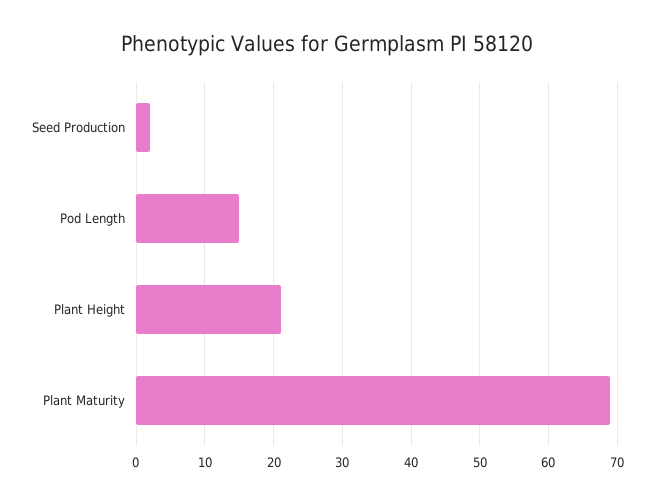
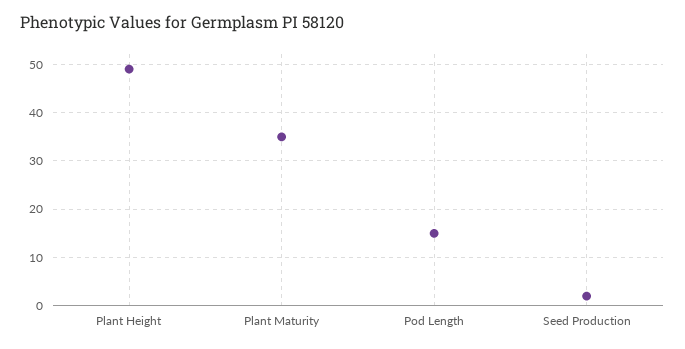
  {
    "Seed Production": 2,
    "Pod Length": 15,
-   "Plant Height": 21,
+   "Plant Height": 50,
-   "Plant Maturity": 69
+   "Plant Maturity": 35
  }

